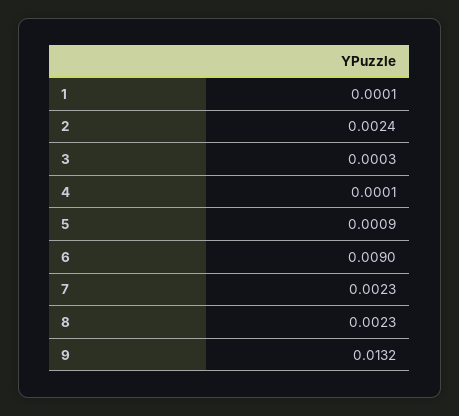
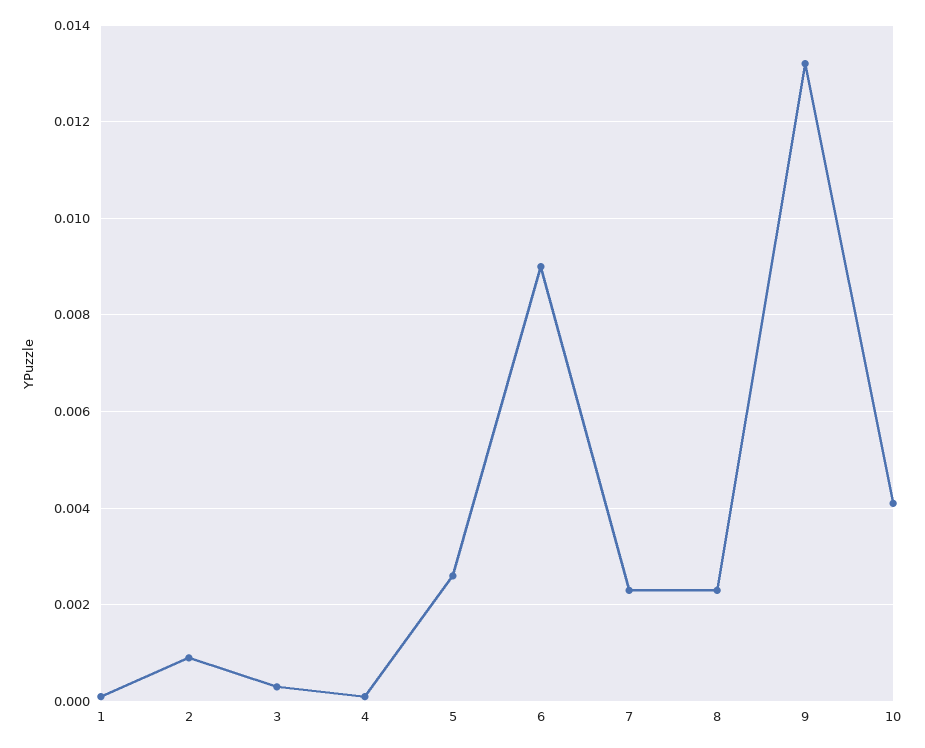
  {
    "1": 0.0001,
-   "2": 0.0024,
+   "2": 0.001,
    "3": 0.0003,
    "4": 0.0001,
-   "5": 0.0009,
+   "5": 0.0025,
    "6": 0.009,
    "7": 0.0023,
    "8": 0.0023,
-   "9": 0.0132
+   "9": 0.0132,
+   "10": 0.004
  }

